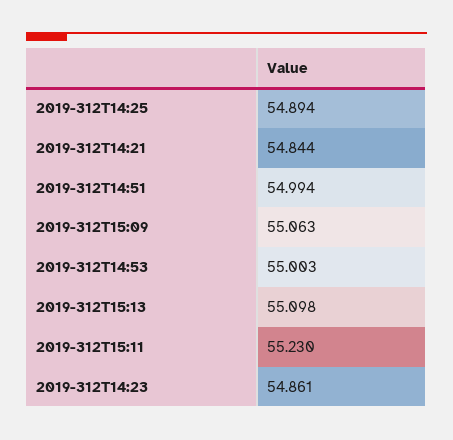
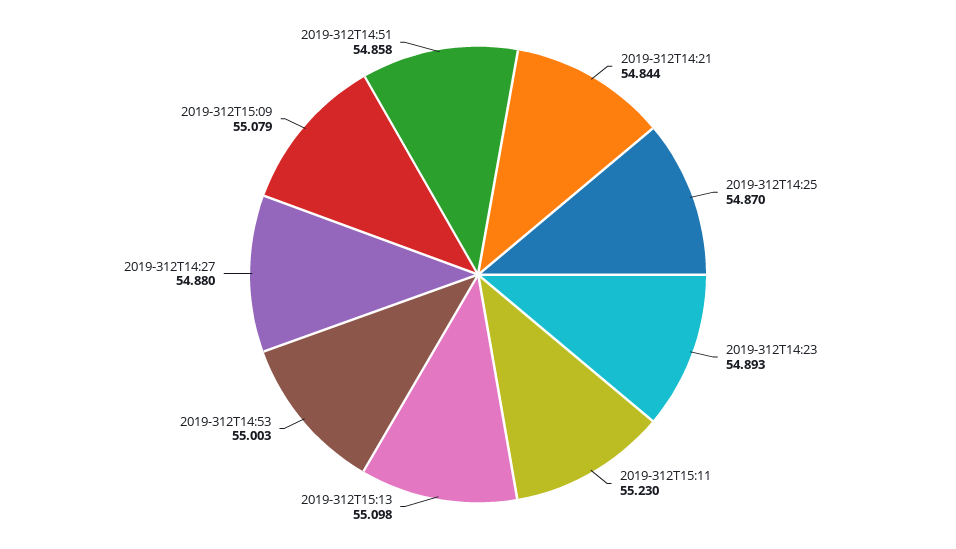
  {
-   "2019-312T14:25": 54.894,
+   "2019-312T14:25": 54.87,
    "2019-312T14:21": 54.844,
-   "2019-312T14:51": 54.994,
+   "2019-312T14:51": 54.858,
-   "2019-312T15:09": 55.063,
+   "2019-312T15:09": 55.079,
    "2019-312T14:53": 55.003,
    "2019-312T15:13": 55.098,
    "2019-312T15:11": 55.23,
-   "2019-312T14:23": 54.861
+   "2019-312T14:23": 54.893,
+   "2019-312T14:27": 54.88
  }

